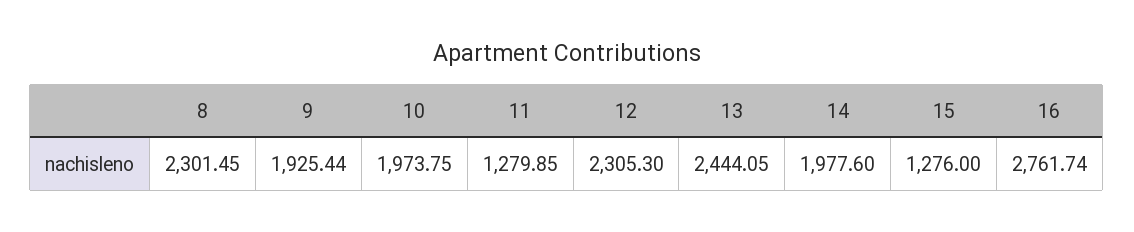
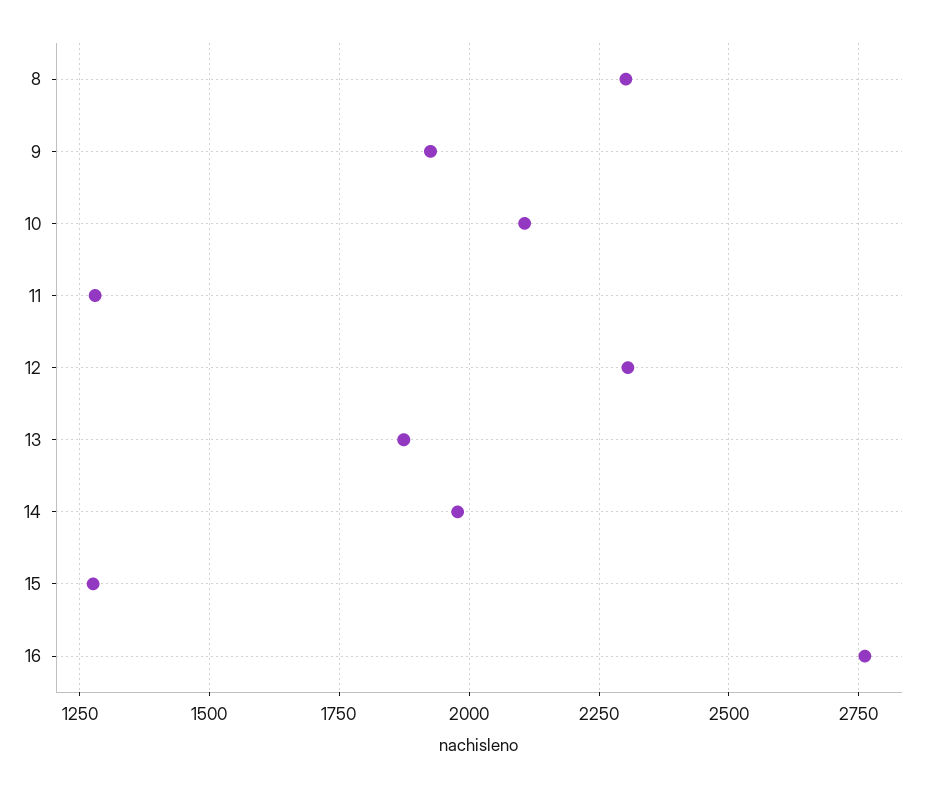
  {
    "8": 2301.45,
    "9": 1925.44,
-   "10": 1973.75,
+   "10": 2100,
    "11": 1279.85,
    "12": 2305.3,
-   "13": 2444.05,
+   "13": 1875,
    "14": 1977.6,
    "15": 1276,
    "16": 2761.74
  }

